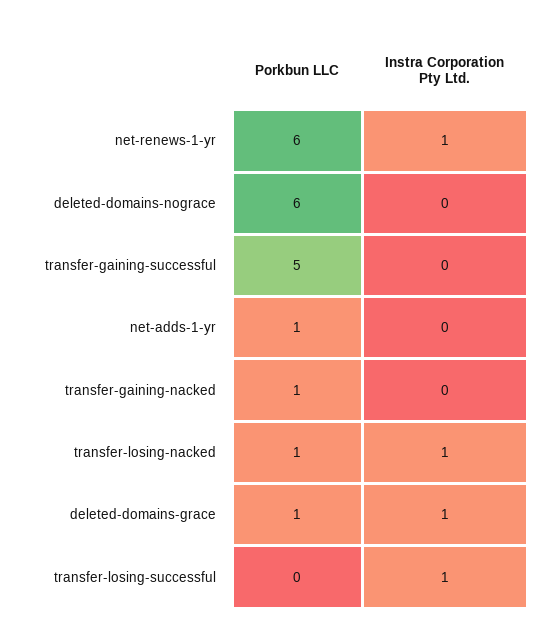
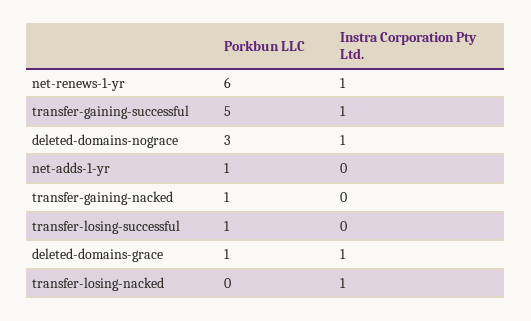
  {
    "Porkbun LLC": {
      "net-renews-1-yr": 6,
-     "deleted-domains-nograce": 6,
+     "deleted-domains-nograce": 3,
      "transfer-gaining-successful": 5,
      "net-adds-1-yr": 1,
      "transfer-gaining-nacked": 1,
-     "transfer-losing-nacked": 1,
+     "transfer-losing-nacked": 0,
      "deleted-domains-grace": 1,
-     "transfer-losing-successful": 0
+     "transfer-losing-successful": 1
    },
    "Instra Corporation Pty Ltd.": {
      "net-renews-1-yr": 1,
-     "deleted-domains-nograce": 0,
+     "deleted-domains-nograce": 1,
-     "transfer-gaining-successful": 0,
+     "transfer-gaining-successful": 1,
      "net-adds-1-yr": 0,
      "transfer-gaining-nacked": 0,
      "transfer-losing-nacked": 1,
      "deleted-domains-grace": 1,
-     "transfer-losing-successful": 1
+     "transfer-losing-successful": 0
    }
  }

